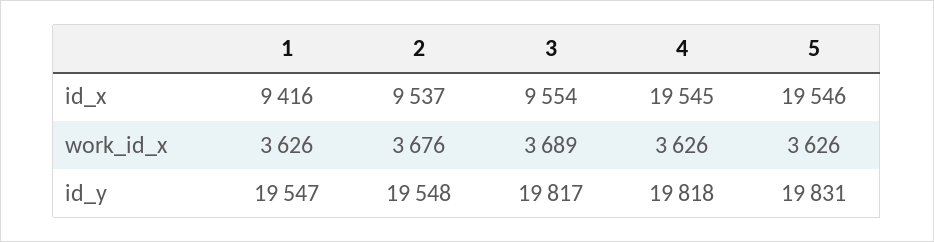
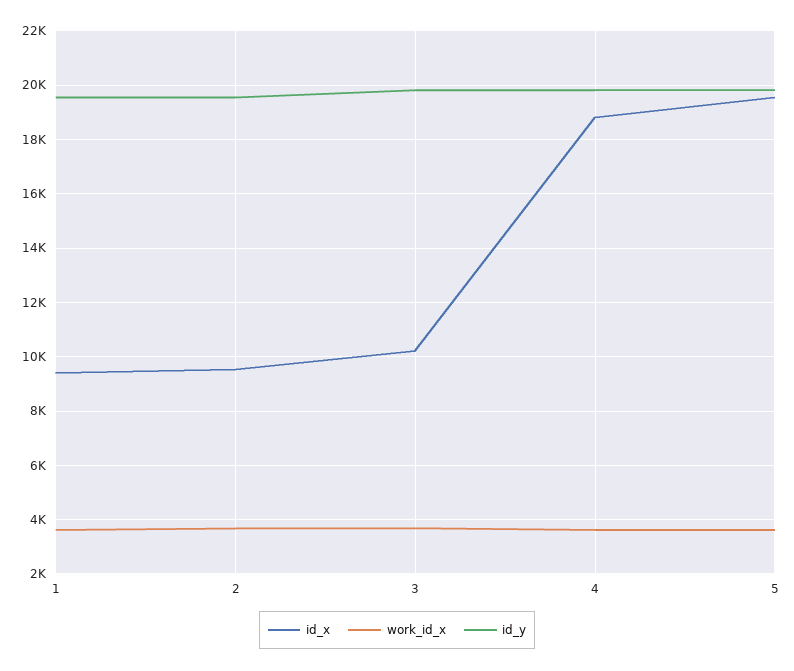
  {
    "id_x": {
      "1": 9416,
      "2": 9537,
-     "3": 9554,
+     "3": 10250,
-     "4": 19545,
+     "4": 18750,
      "5": 19546
    },
    "work_id_x": {
      "1": 3626,
      "2": 3676,
      "3": 3689,
      "4": 3626,
      "5": 3626
    },
    "id_y": {
      "1": 19547,
      "2": 19548,
      "3": 19817,
      "4": 19818,
      "5": 19831
    }
  }

